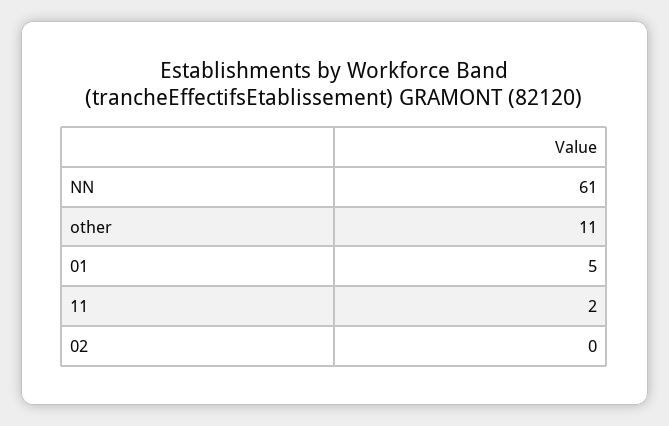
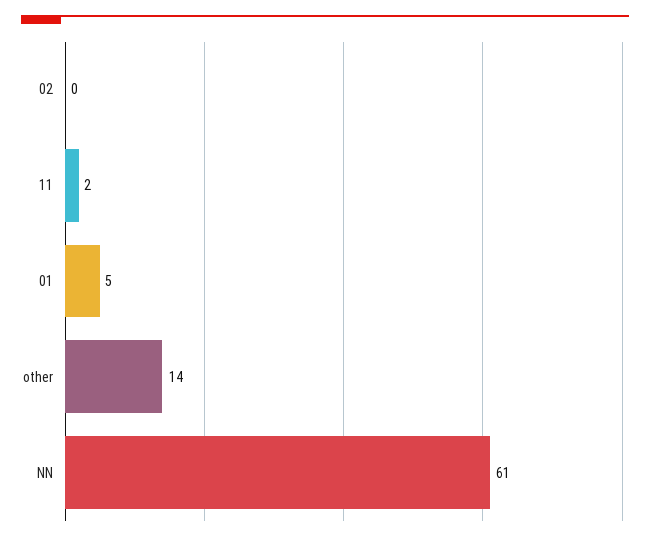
  {
    "NN": 61,
-   "other": 11,
+   "other": 14,
    "01": 5,
    "11": 2,
    "02": 0
  }

